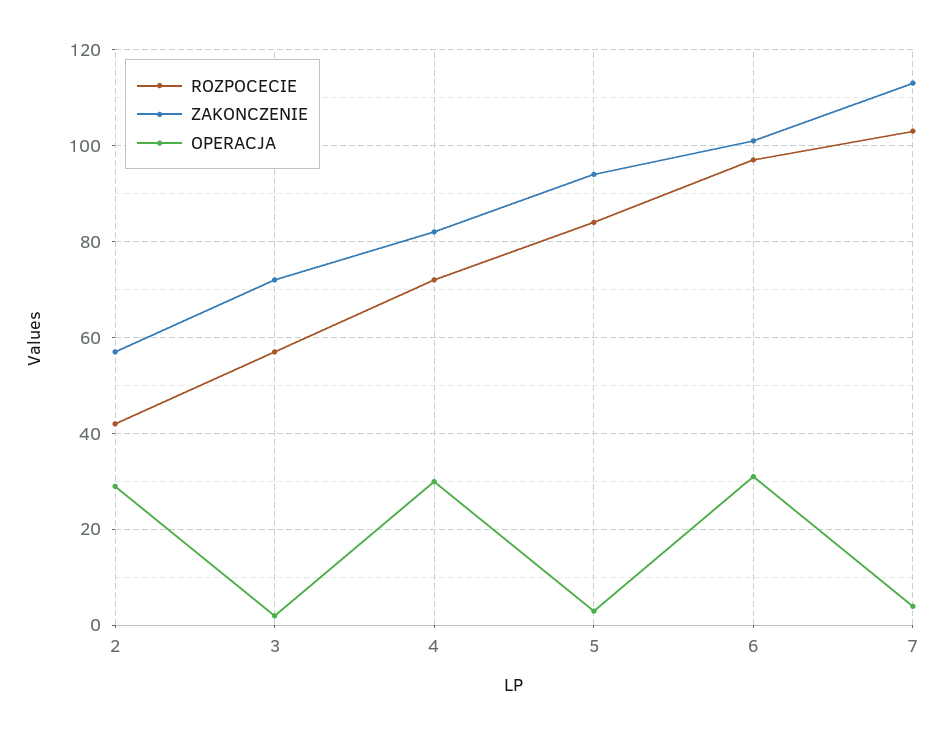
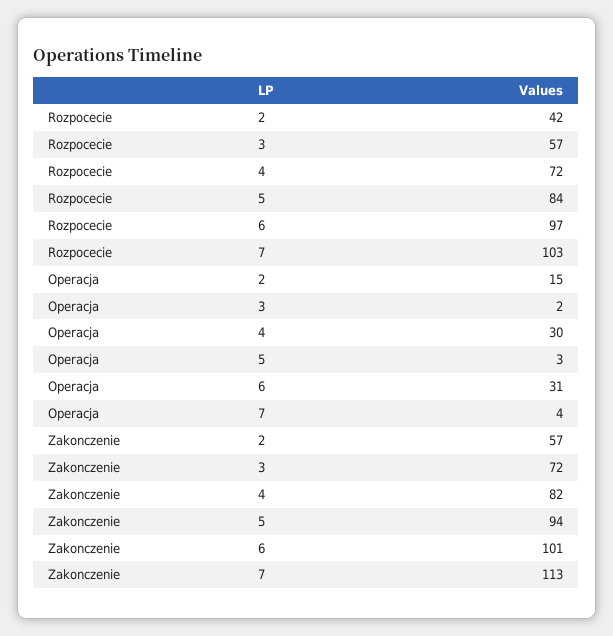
  {
    "ROZPOCECIE": {
      "2": 42,
      "3": 57,
      "4": 72,
      "5": 84,
      "6": 97,
      "7": 103
    },
    "ZAKONCZENIE": {
      "2": 57,
      "3": 72,
      "4": 82,
      "5": 94,
      "6": 101,
      "7": 113
    },
    "OPERACJA": {
-     "2": 30,
+     "2": 15,
      "3": 2,
      "4": 30,
      "5": 3,
      "6": 31,
      "7": 4
    }
  }

